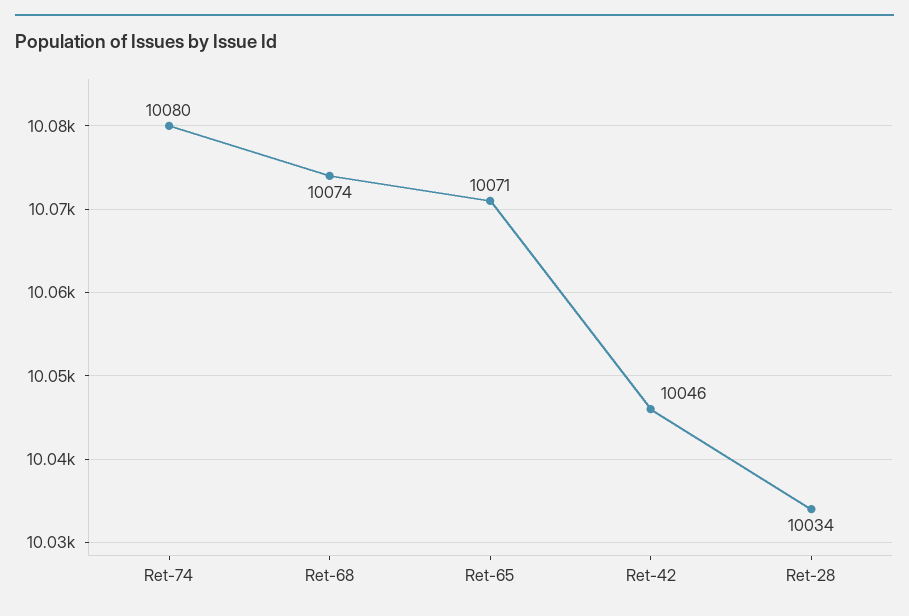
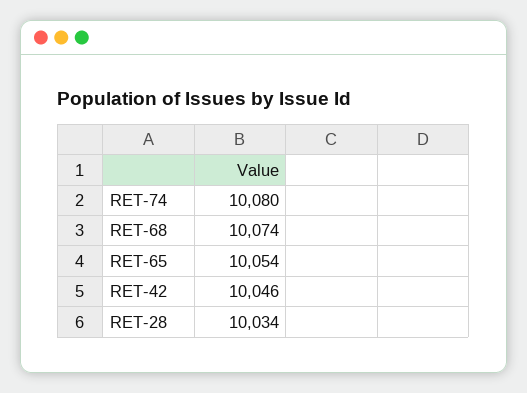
  {
    "Ret-74": 10080,
    "Ret-68": 10074,
-   "Ret-65": 10071,
+   "Ret-65": 10054,
    "Ret-42": 10046,
    "Ret-28": 10034
  }

